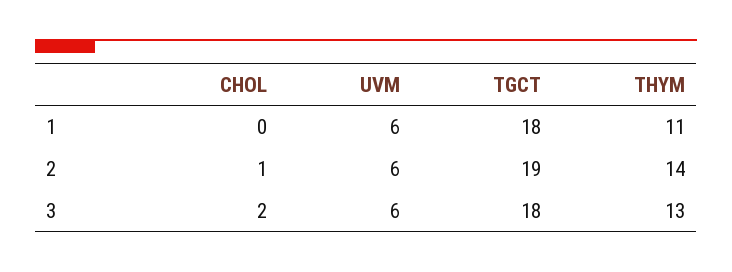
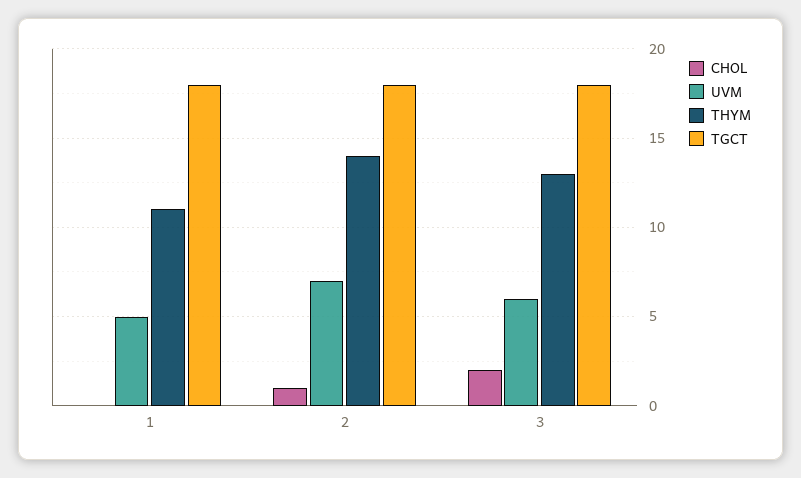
  {
    "CHOL": {
      "1": 0,
      "2": 1,
      "3": 2
    },
    "UVM": {
-     "1": 6,
+     "1": 5,
-     "2": 6,
+     "2": 7,
      "3": 6
    },
    "TGCT": {
      "1": 18,
-     "2": 19,
+     "2": 18,
      "3": 18
    },
    "THYM": {
      "1": 11,
      "2": 14,
      "3": 13
    }
  }

